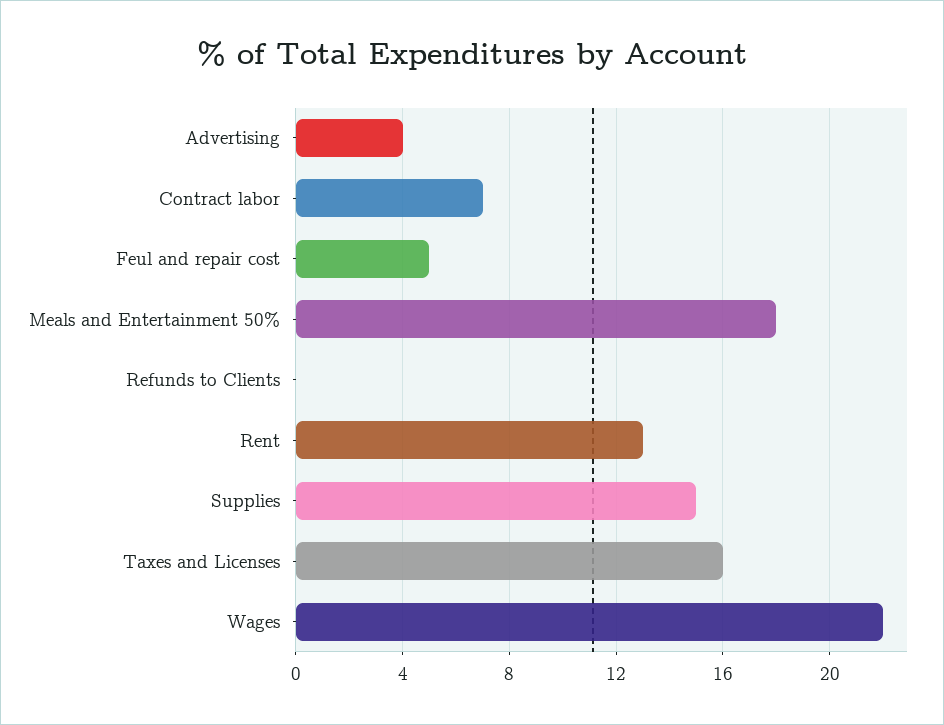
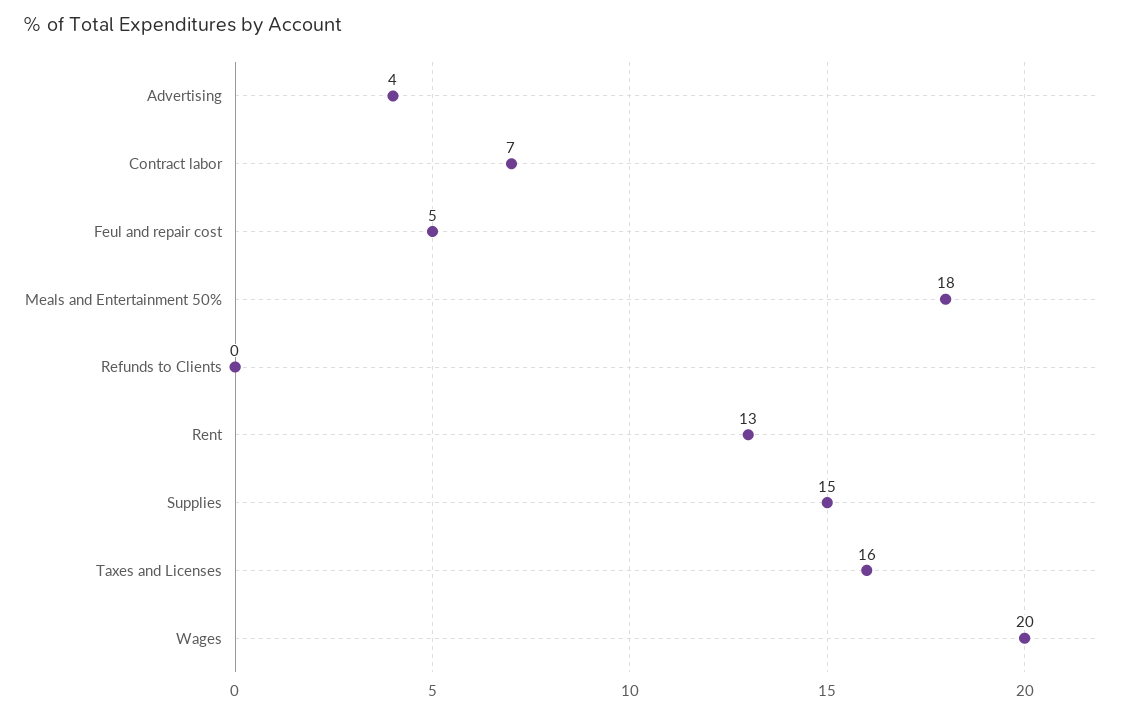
  {
    "Advertising": 4,
    "Contract labor": 7,
    "Feul and repair cost": 5,
    "Meals and Entertainment 50%": 18,
    "Refunds to Clients": 0,
    "Rent": 13,
    "Supplies": 15,
    "Taxes and Licenses": 16,
-   "Wages": 22
+   "Wages": 20
  }

